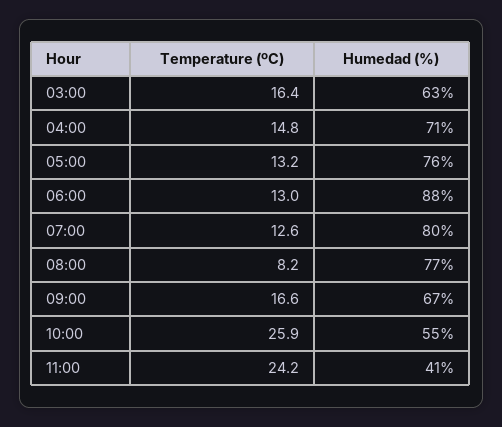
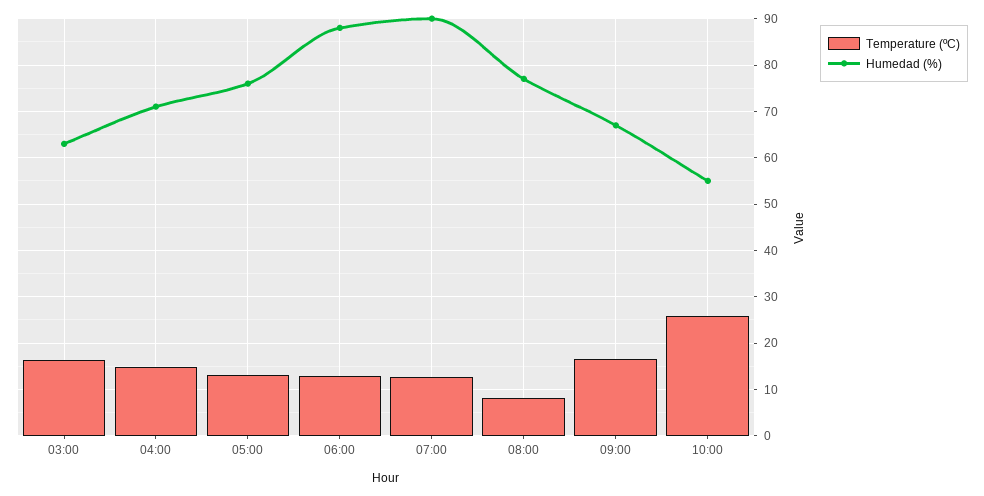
  {
    "Temperature (ºC)": {
      "03:00": 16.4,
      "04:00": 14.8,
      "05:00": 13.2,
      "06:00": 13,
      "07:00": 12.6,
      "08:00": 8.2,
      "09:00": 16.6,
-     "10:00": 25.9,
+     "10:00": 25.9
-     "11:00": 24.2
    },
    "Humedad (%)": {
      "03:00": 63,
      "04:00": 71,
      "05:00": 76,
      "06:00": 88,
-     "07:00": 80,
+     "07:00": 90,
      "08:00": 77,
      "09:00": 67,
-     "10:00": 55,
+     "10:00": 55
-     "11:00": 41
    }
  }

